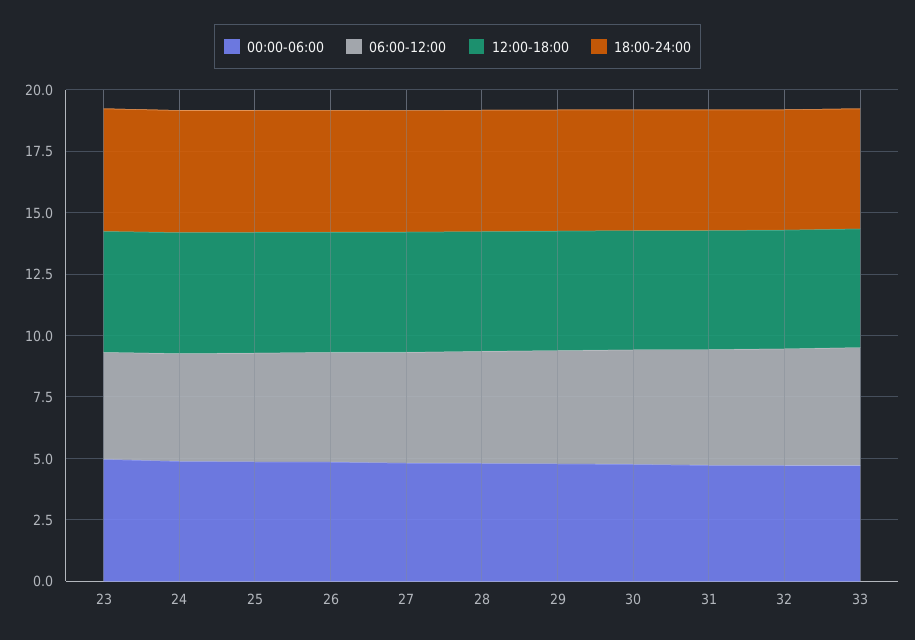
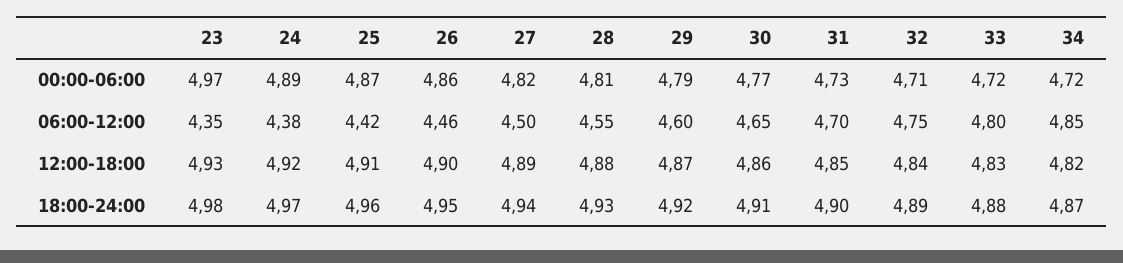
  {
    "00:00-06:00": {
      "23": 4.97,
      "24": 4.89,
      "25": 4.87,
      "26": 4.86,
      "27": 4.82,
      "28": 4.81,
      "29": 4.79,
      "30": 4.77,
      "31": 4.73,
      "32": 4.71,
-     "33": 4.72
+     "33": 4.72,
+     "34": 4.72
    },
    "06:00-12:00": {
      "23": 4.35,
      "24": 4.38,
      "25": 4.42,
      "26": 4.46,
      "27": 4.5,
      "28": 4.55,
      "29": 4.6,
      "30": 4.65,
      "31": 4.7,
      "32": 4.75,
-     "33": 4.8
+     "33": 4.8,
+     "34": 4.85
    },
    "12:00-18:00": {
      "23": 4.93,
      "24": 4.92,
      "25": 4.91,
      "26": 4.9,
      "27": 4.89,
      "28": 4.88,
      "29": 4.87,
      "30": 4.86,
      "31": 4.85,
      "32": 4.84,
-     "33": 4.83
+     "33": 4.83,
+     "34": 4.82
    },
    "18:00-24:00": {
      "23": 4.98,
      "24": 4.97,
      "25": 4.96,
      "26": 4.95,
      "27": 4.94,
      "28": 4.93,
      "29": 4.92,
      "30": 4.91,
      "31": 4.9,
      "32": 4.89,
-     "33": 4.88
+     "33": 4.88,
+     "34": 4.87
    }
  }

